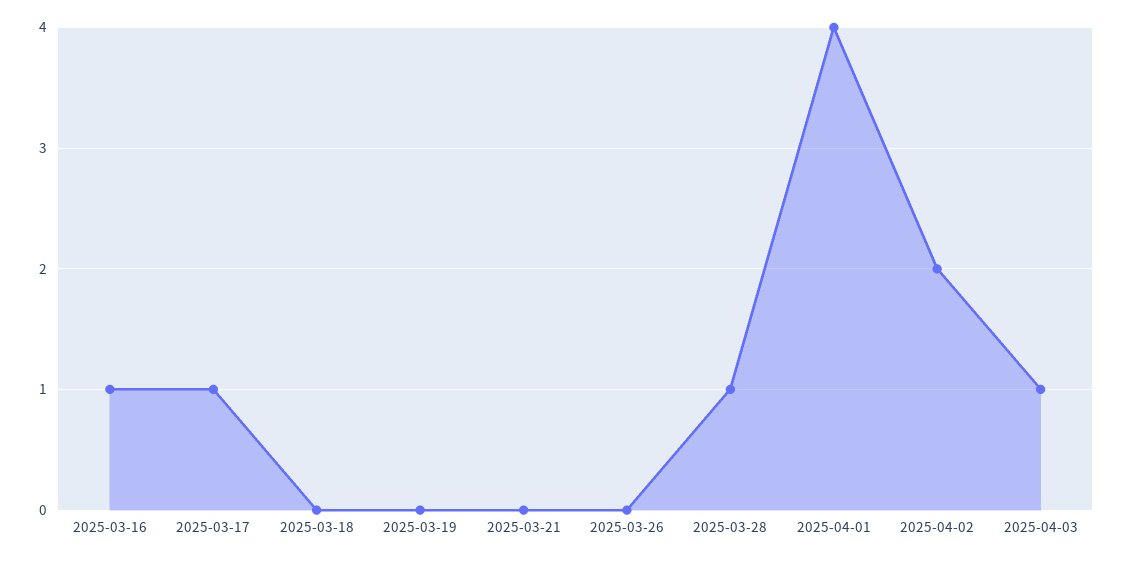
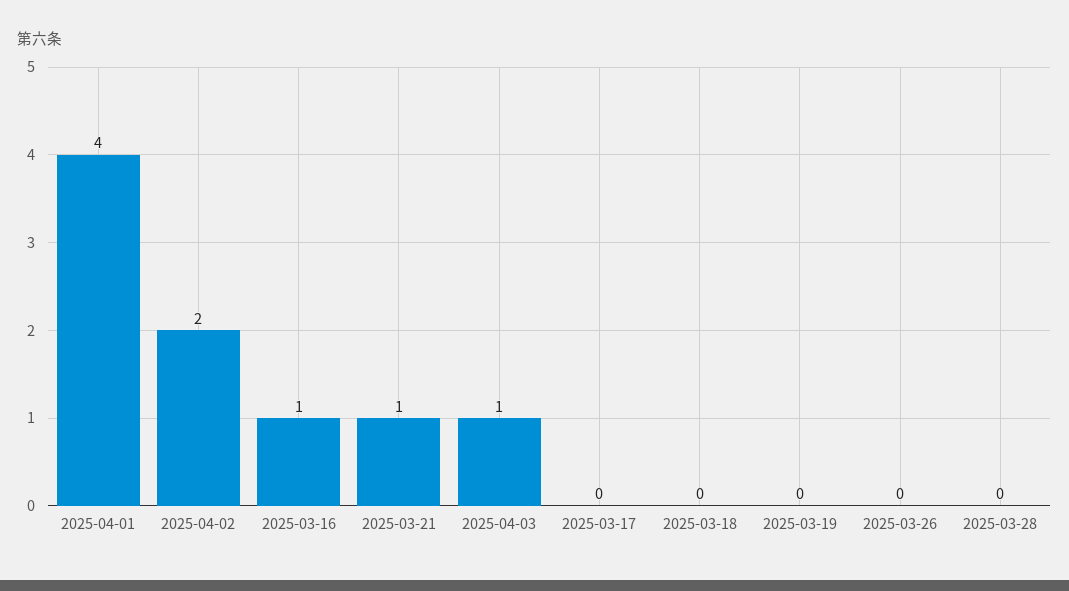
  {
    "2025-03-16": 1,
-   "2025-03-17": 1,
+   "2025-03-17": 0,
    "2025-03-18": 0,
    "2025-03-19": 0,
-   "2025-03-21": 0,
+   "2025-03-21": 1,
    "2025-03-26": 0,
-   "2025-03-28": 1,
+   "2025-03-28": 0,
    "2025-04-01": 4,
    "2025-04-02": 2,
    "2025-04-03": 1
  }

